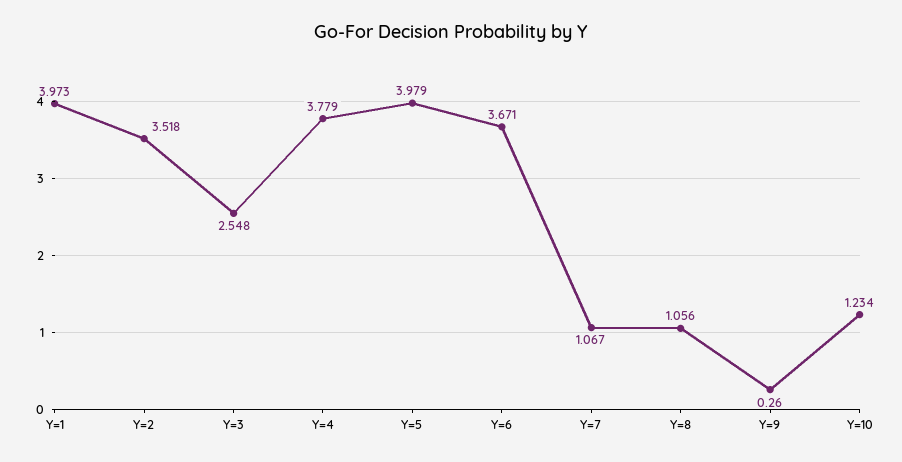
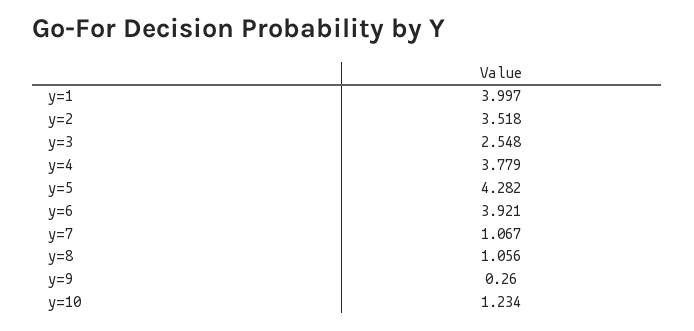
  {
-   "Y=1": 3.973,
+   "Y=1": 3.997,
    "Y=2": 3.518,
    "Y=3": 2.548,
    "Y=4": 3.779,
-   "Y=5": 3.979,
+   "Y=5": 4.282,
-   "Y=6": 3.671,
+   "Y=6": 3.921,
    "Y=7": 1.067,
    "Y=8": 1.056,
    "Y=9": 0.26,
    "Y=10": 1.234
  }

